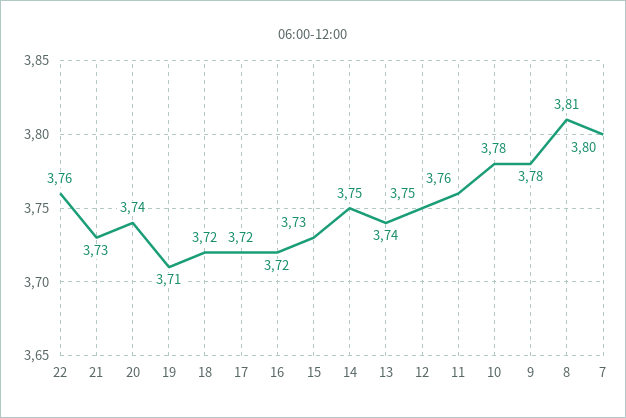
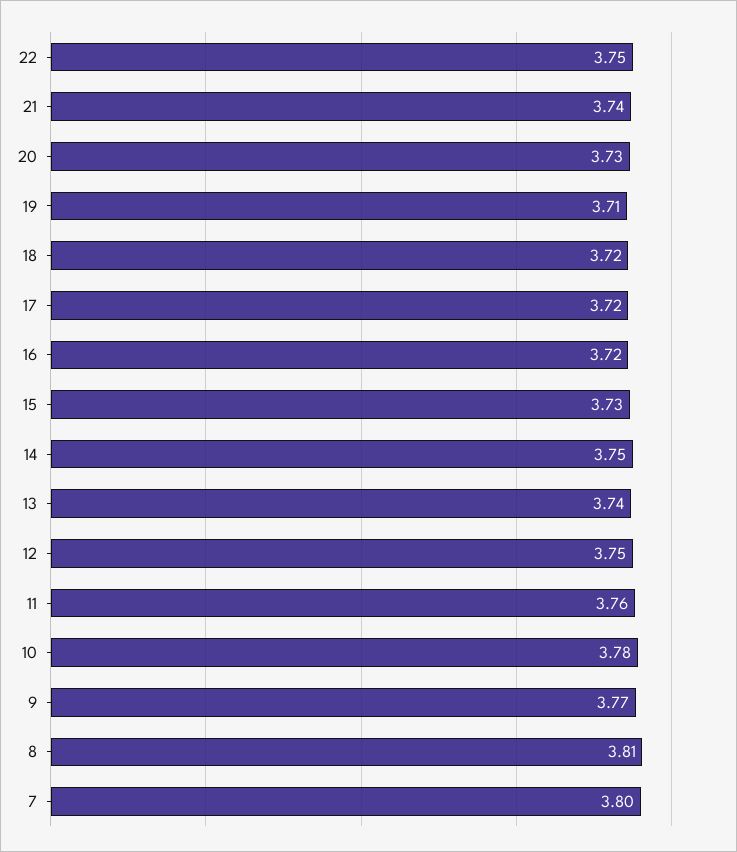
  {
-   "22": 3.76,
+   "22": 3.75,
-   "21": 3.73,
+   "21": 3.74,
-   "20": 3.74,
+   "20": 3.73,
    "19": 3.71,
    "18": 3.72,
    "17": 3.72,
    "16": 3.72,
    "15": 3.73,
    "14": 3.75,
    "13": 3.74,
    "12": 3.75,
    "11": 3.76,
    "10": 3.78,
-   "9": 3.78,
+   "9": 3.77,
    "8": 3.81,
    "7": 3.8
  }

